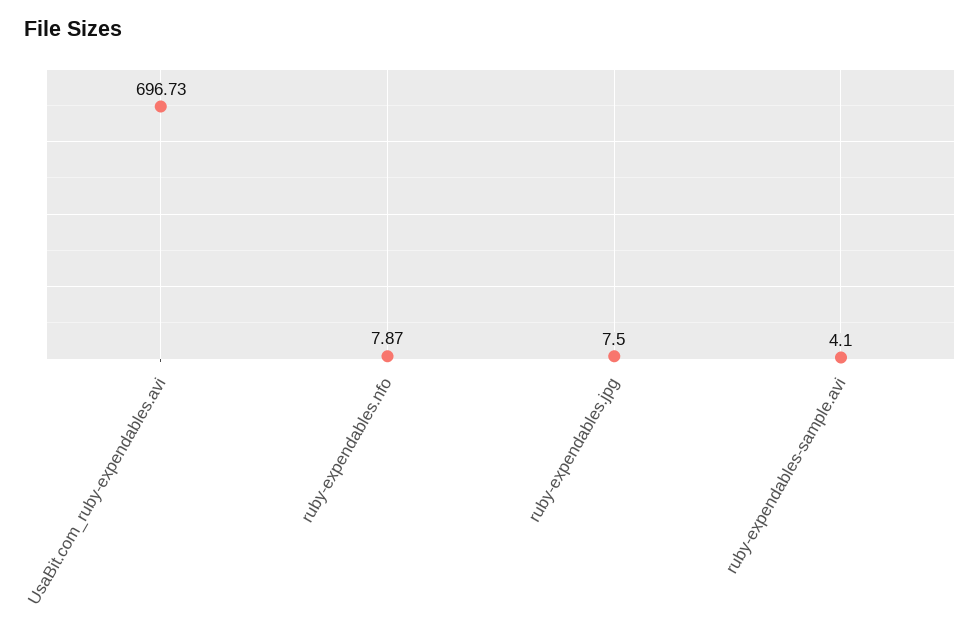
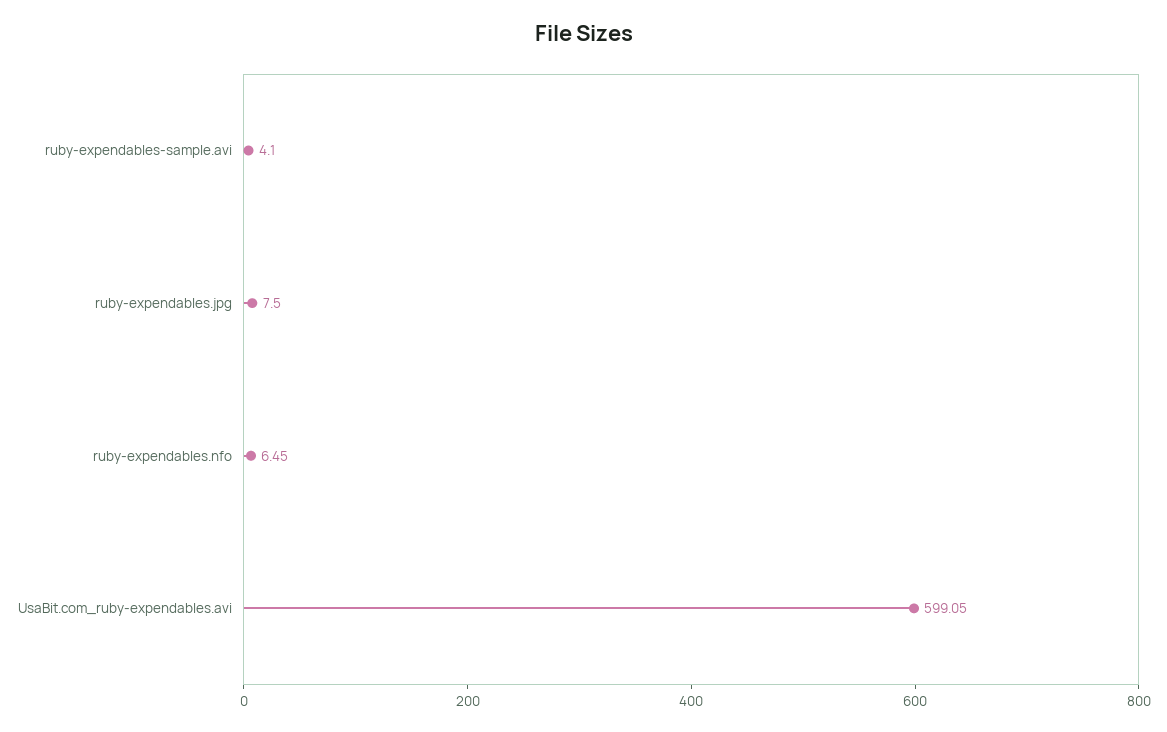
  {
-   "UsaBit.com_ruby-expendables.avi": 696.73,
+   "UsaBit.com_ruby-expendables.avi": 599.05,
-   "ruby-expendables.nfo": 7.87,
+   "ruby-expendables.nfo": 6.45,
    "ruby-expendables.jpg": 7.5,
    "ruby-expendables-sample.avi": 4.1
  }

